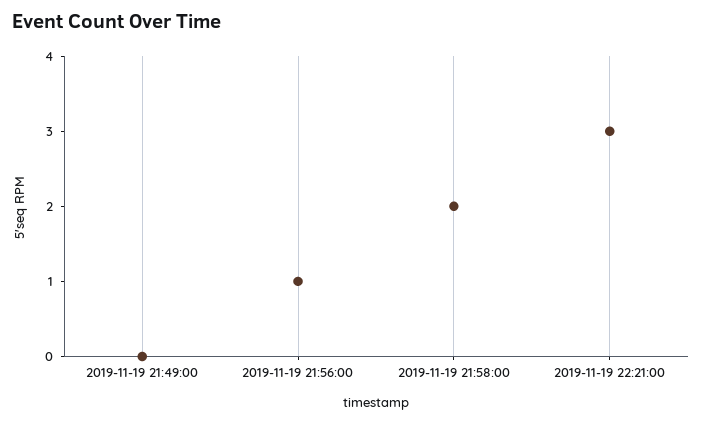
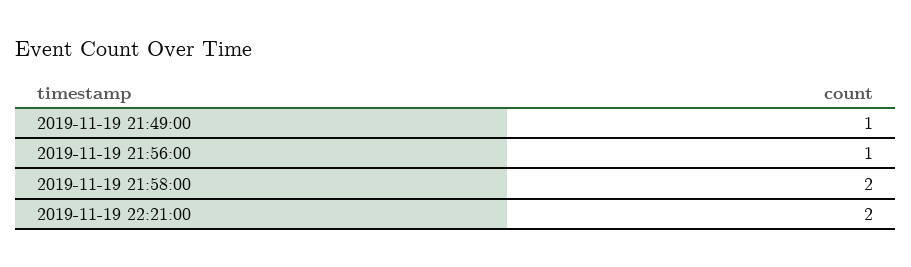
  {
-   "2019-11-19 21:49:00": 0,
+   "2019-11-19 21:49:00": 1,
    "2019-11-19 21:56:00": 1,
    "2019-11-19 21:58:00": 2,
-   "2019-11-19 22:21:00": 3
+   "2019-11-19 22:21:00": 2
  }

